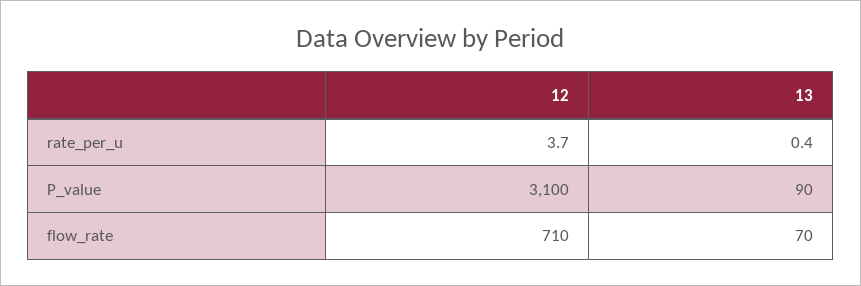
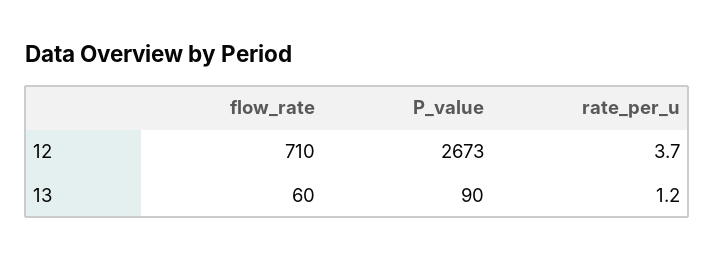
  {
    "12": {
      "rate_per_u": 3.7,
-     "P_value": 3100,
+     "P_value": 2673,
      "flow_rate": 710
    },
    "13": {
-     "rate_per_u": 0.4,
+     "rate_per_u": 1.2,
      "P_value": 90,
-     "flow_rate": 70
+     "flow_rate": 60
    }
  }

